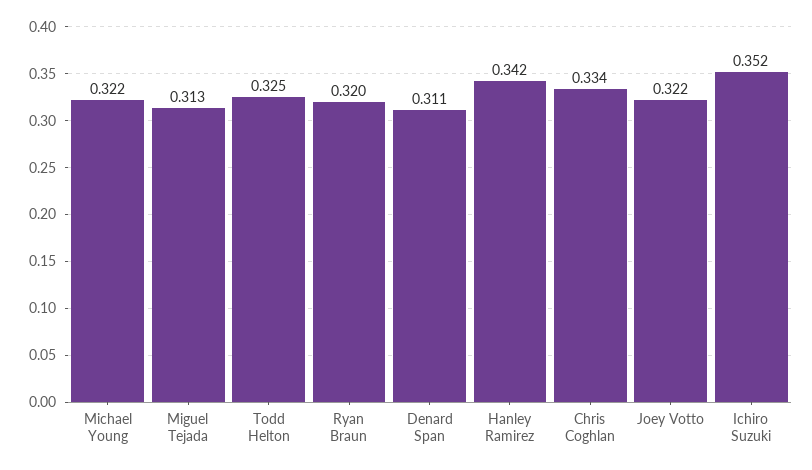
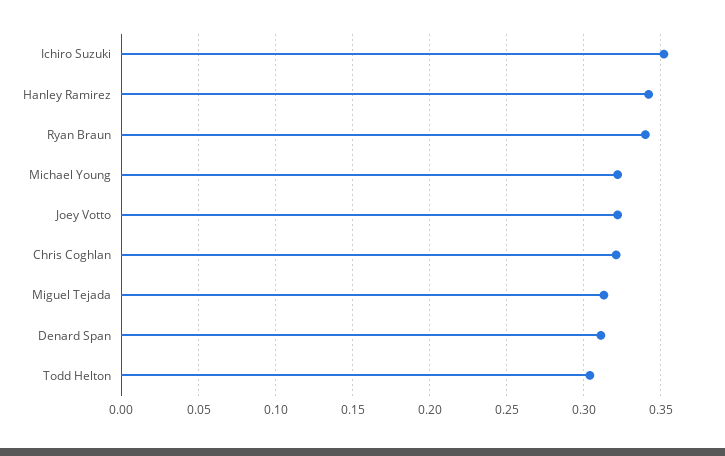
  {
    "Michael Young": 0.322,
    "Miguel Tejada": 0.313,
-   "Todd Helton": 0.325,
+   "Todd Helton": 0.305,
-   "Ryan Braun": 0.32,
+   "Ryan Braun": 0.34,
    "Denard Span": 0.311,
    "Hanley Ramirez": 0.342,
-   "Chris Coghlan": 0.334,
+   "Chris Coghlan": 0.32,
    "Joey Votto": 0.322,
    "Ichiro Suzuki": 0.352
  }

